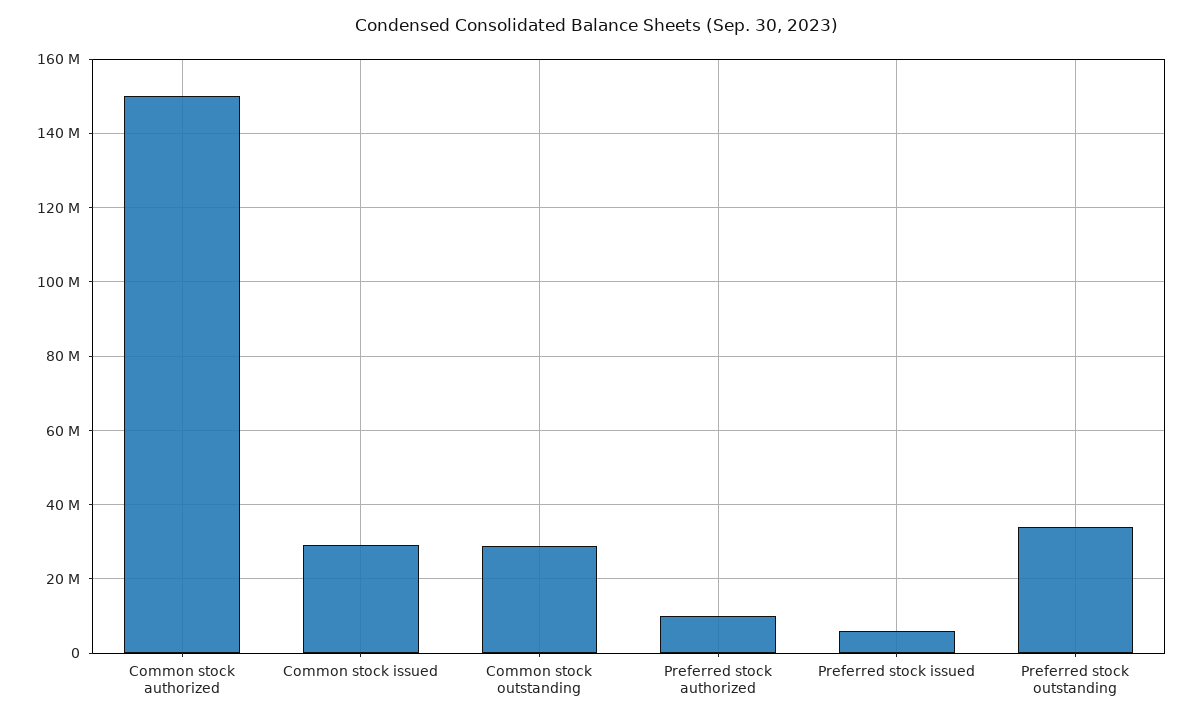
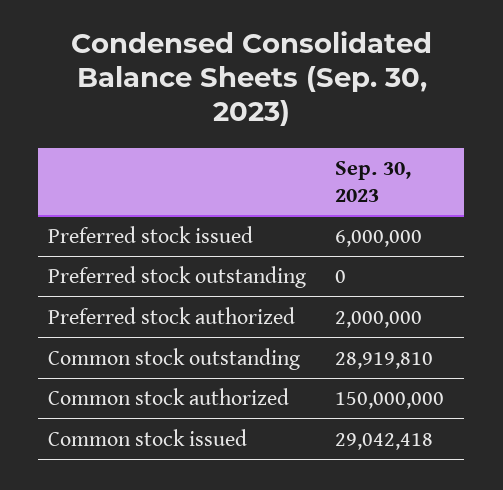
  {
    "Common stock authorized": 150000000,
    "Common stock issued": 29042418,
    "Common stock outstanding": 28919810,
-   "Preferred stock authorized": 10000000,
+   "Preferred stock authorized": 2000000,
    "Preferred stock issued": 6000000,
-   "Preferred stock outstanding": 34000000
+   "Preferred stock outstanding": 0
  }

